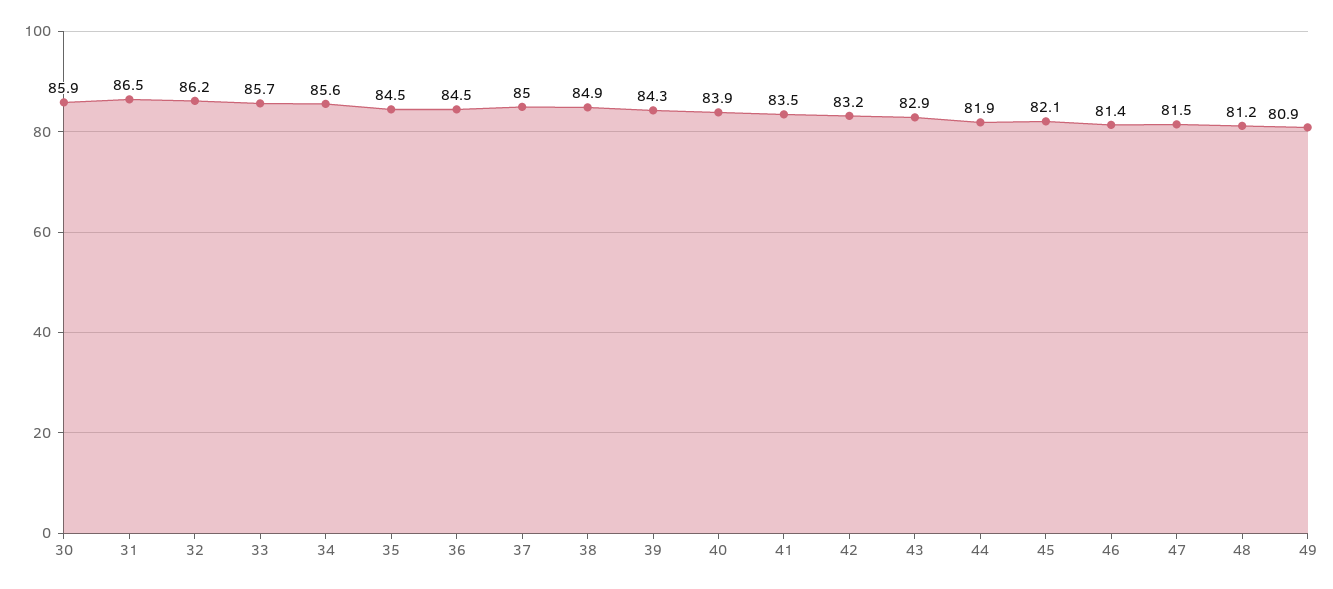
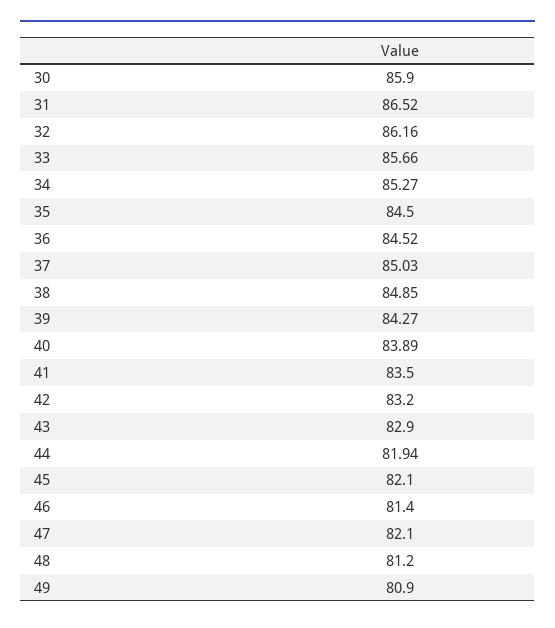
  {
    "30": 85.9,
    "31": 86.52,
    "32": 86.16,
    "33": 85.66,
-   "34": 85.6,
+   "34": 85.27,
    "35": 84.5,
    "36": 84.52,
    "37": 85.03,
    "38": 84.85,
    "39": 84.27,
    "40": 83.89,
    "41": 83.5,
    "42": 83.2,
    "43": 82.9,
    "44": 81.94,
    "45": 82.1,
    "46": 81.4,
-   "47": 81.5,
+   "47": 82.1,
    "48": 81.2,
    "49": 80.9
  }

